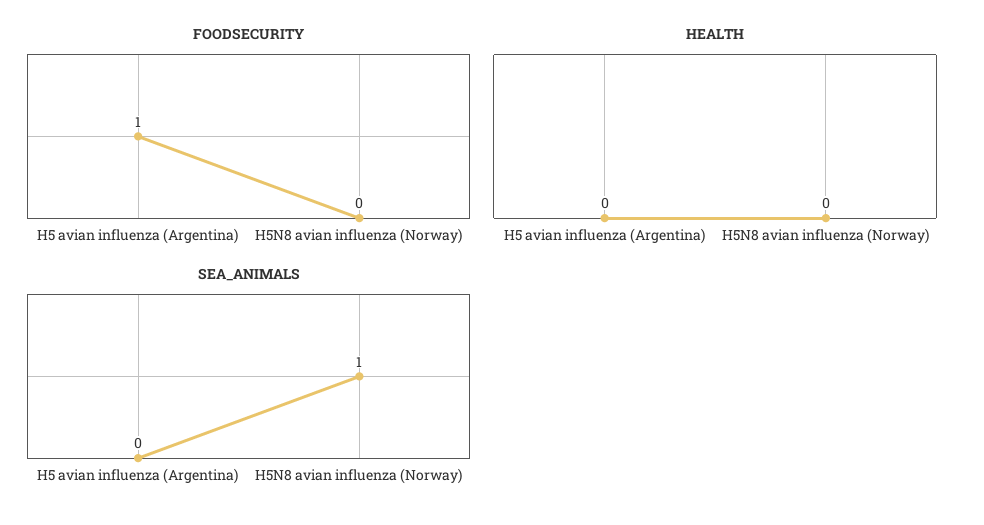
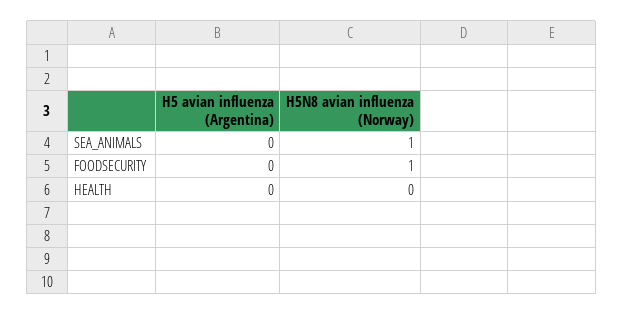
  {
    "FOODSECURITY": {
-     "H5 avian influenza (Argentina)": 1,
+     "H5 avian influenza (Argentina)": 0,
-     "H5N8 avian influenza (Norway)": 0
+     "H5N8 avian influenza (Norway)": 1
    },
    "HEALTH": {
      "H5 avian influenza (Argentina)": 0,
      "H5N8 avian influenza (Norway)": 0
    },
    "SEA_ANIMALS": {
      "H5 avian influenza (Argentina)": 0,
      "H5N8 avian influenza (Norway)": 1
    }
  }

